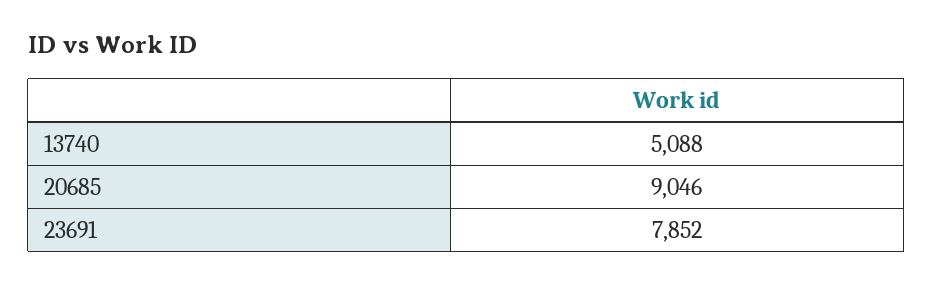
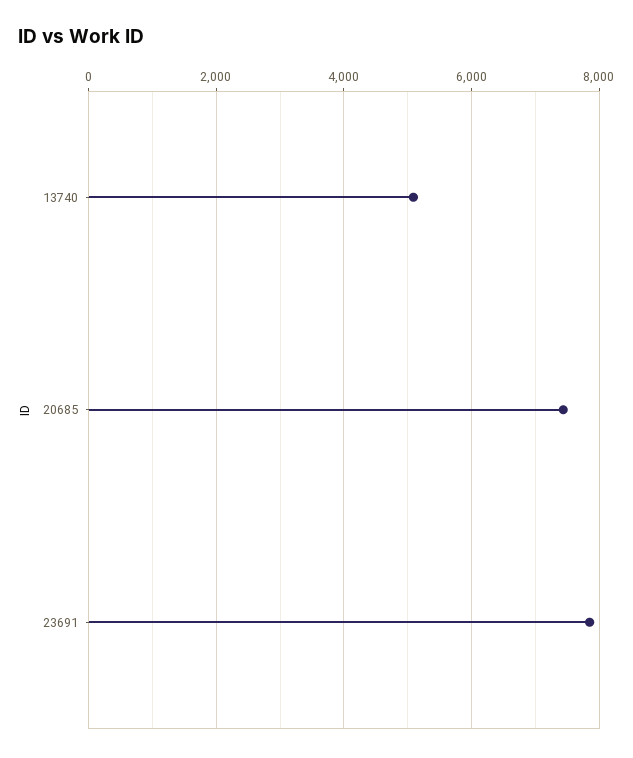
  {
    "13740": 5088,
-   "20685": 9046,
+   "20685": 7400,
    "23691": 7852
  }

